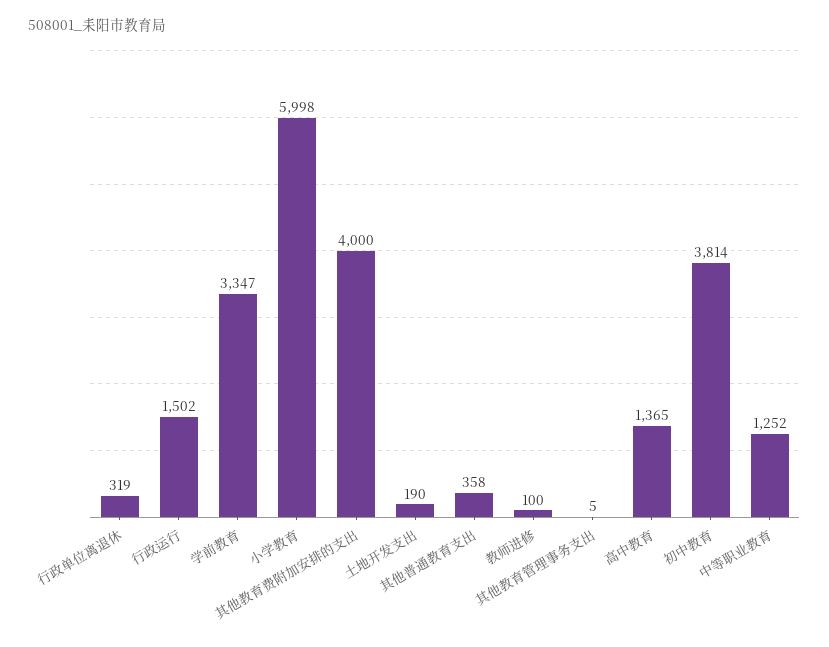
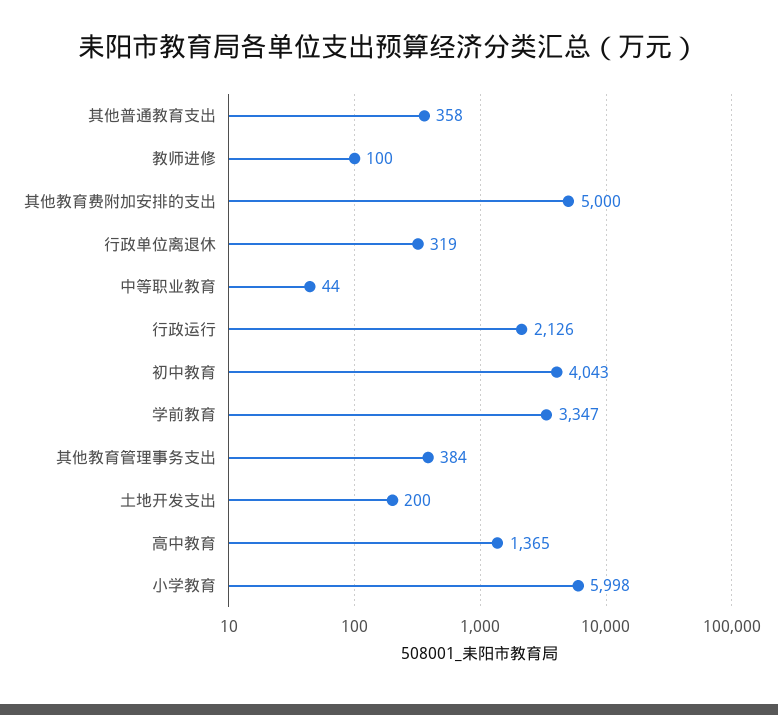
  {
    "行政单位离退休": 319,
-   "行政运行": 1502,
+   "行政运行": 2126,
    "学前教育": 3347,
    "小学教育": 5998,
-   "其他教育费附加安排的支出": 4000,
+   "其他教育费附加安排的支出": 5000,
-   "土地开发支出": 190,
+   "土地开发支出": 200,
    "其他普通教育支出": 358,
    "教师进修": 100,
-   "其他教育管理事务支出": 5,
+   "其他教育管理事务支出": 384,
    "高中教育": 1365,
-   "初中教育": 3814,
+   "初中教育": 4043,
-   "中等职业教育": 1252
+   "中等职业教育": 44
  }

